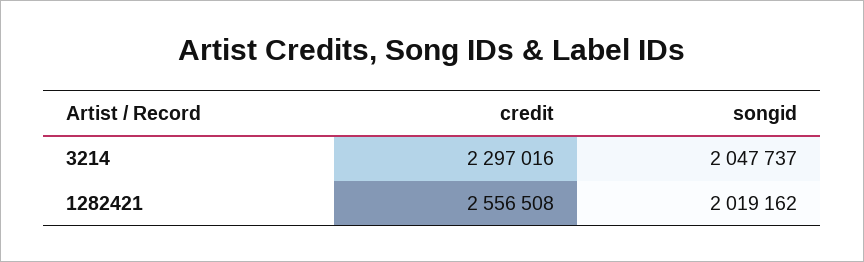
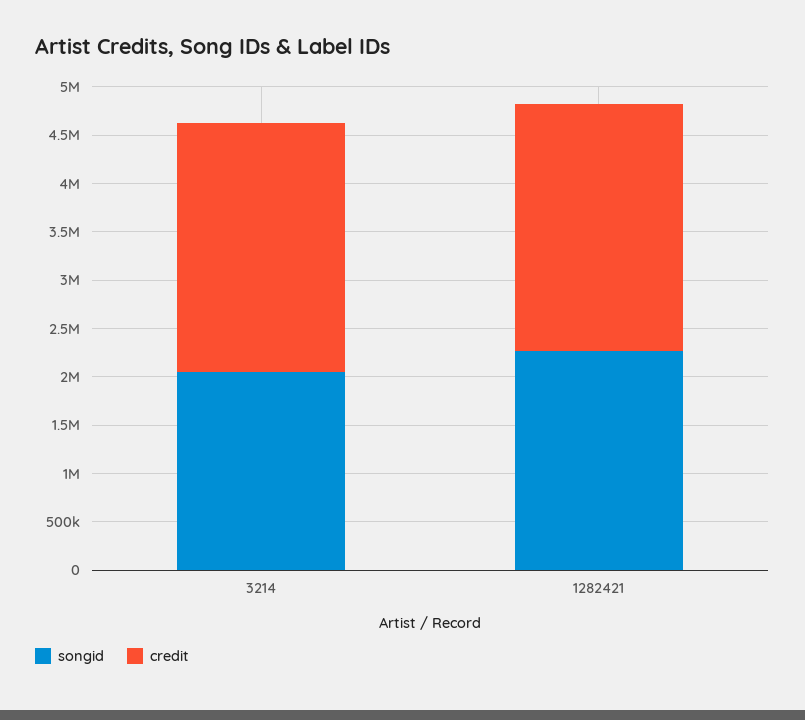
  {
    "credit": {
-     "3214": 2297016,
+     "3214": 2600000,
      "1282421": 2556508
    },
    "songid": {
      "3214": 2047737,
-     "1282421": 2019162
+     "1282421": 2300000
    }
  }

